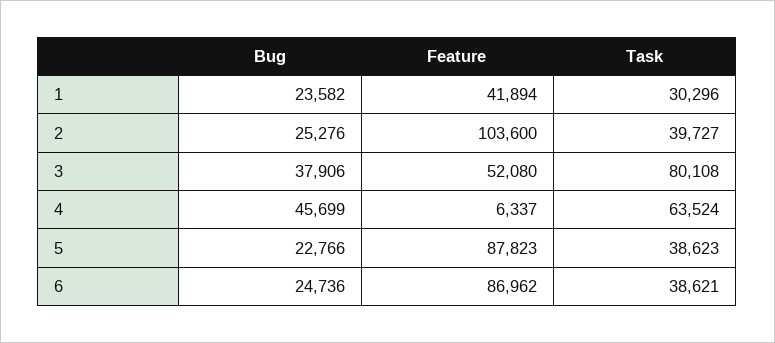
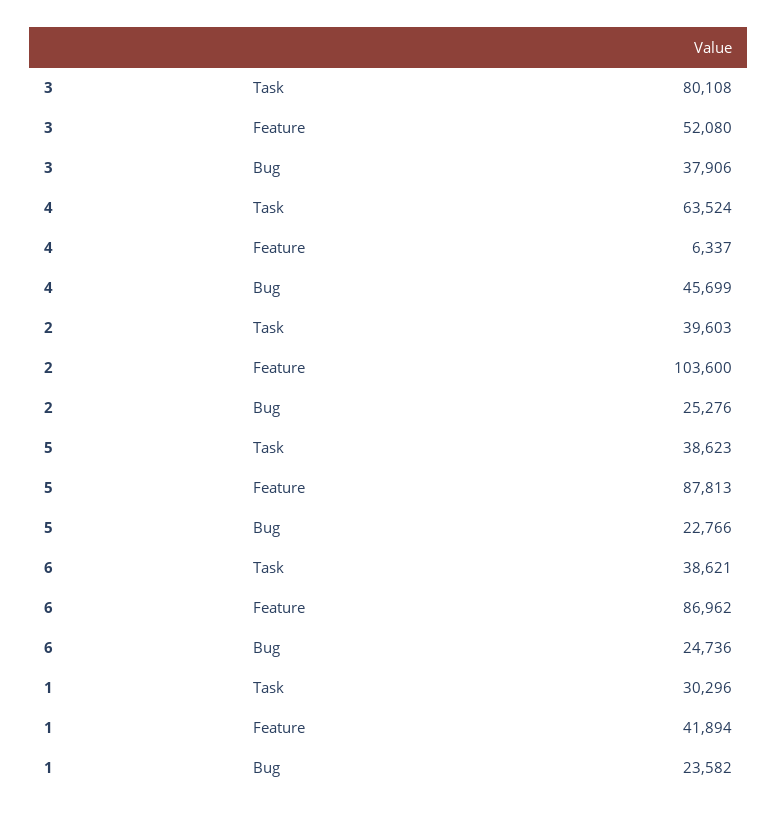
  {
    "Bug": {
      "1": 23582,
      "2": 25276,
      "3": 37906,
      "4": 45699,
      "5": 22766,
      "6": 24736
    },
    "Feature": {
      "1": 41894,
      "2": 103600,
      "3": 52080,
      "4": 6337,
-     "5": 87823,
+     "5": 87813,
      "6": 86962
    },
    "Task": {
      "1": 30296,
-     "2": 39727,
+     "2": 39603,
      "3": 80108,
      "4": 63524,
      "5": 38623,
      "6": 38621
    }
  }

